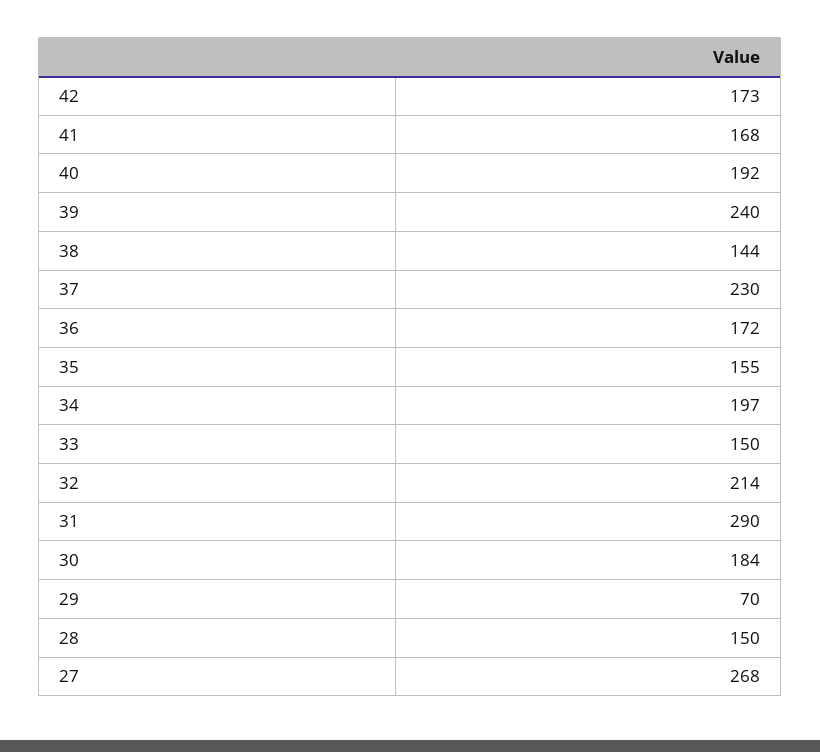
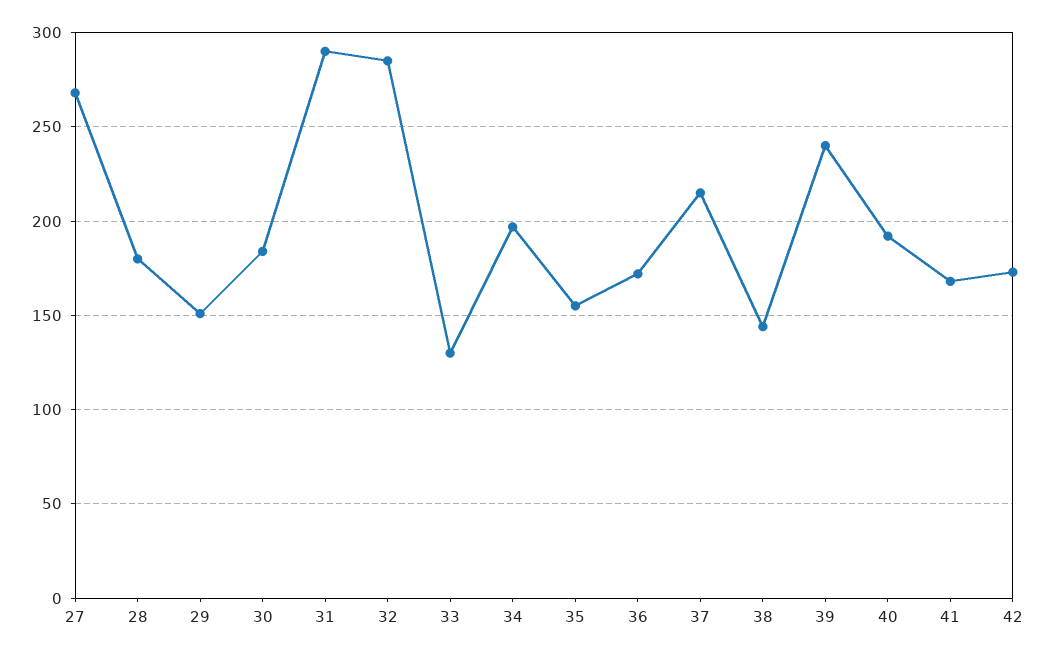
  {
    "42": 173,
    "41": 168,
    "40": 192,
    "39": 240,
    "38": 144,
-   "37": 230,
+   "37": 215,
    "36": 172,
    "35": 155,
    "34": 197,
-   "33": 150,
+   "33": 130,
-   "32": 214,
+   "32": 285,
    "31": 290,
    "30": 184,
-   "29": 70,
+   "29": 150,
-   "28": 150,
+   "28": 180,
    "27": 268
  }

